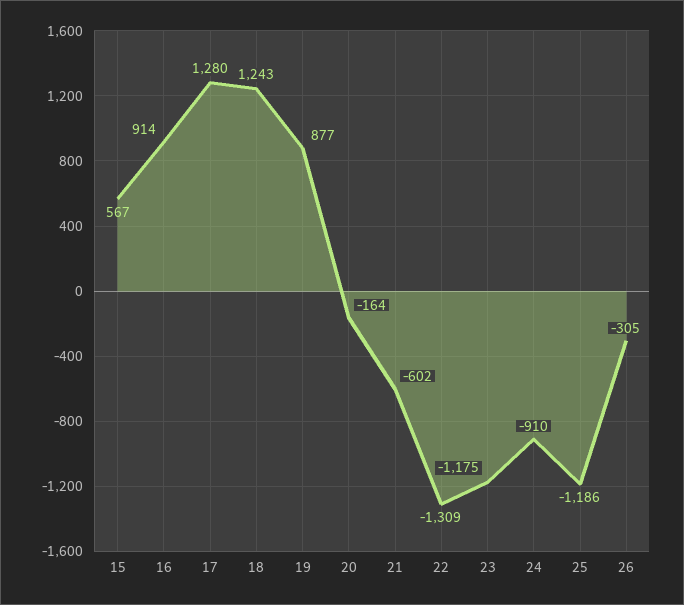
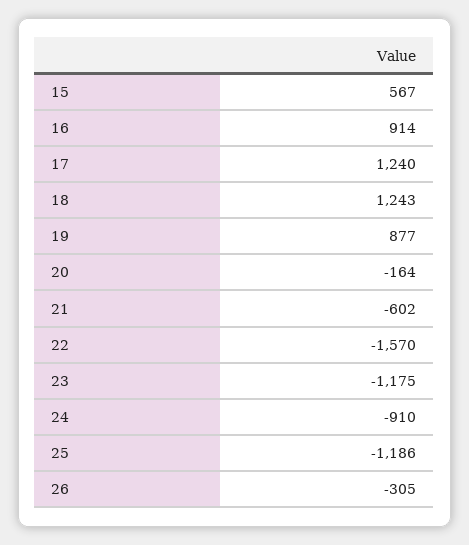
  {
    "15": 567,
    "16": 914,
-   "17": 1280,
+   "17": 1240,
    "18": 1243,
    "19": 877,
    "20": -164,
    "21": -602,
-   "22": -1309,
+   "22": -1570,
    "23": -1175,
    "24": -910,
    "25": -1186,
    "26": -305
  }

